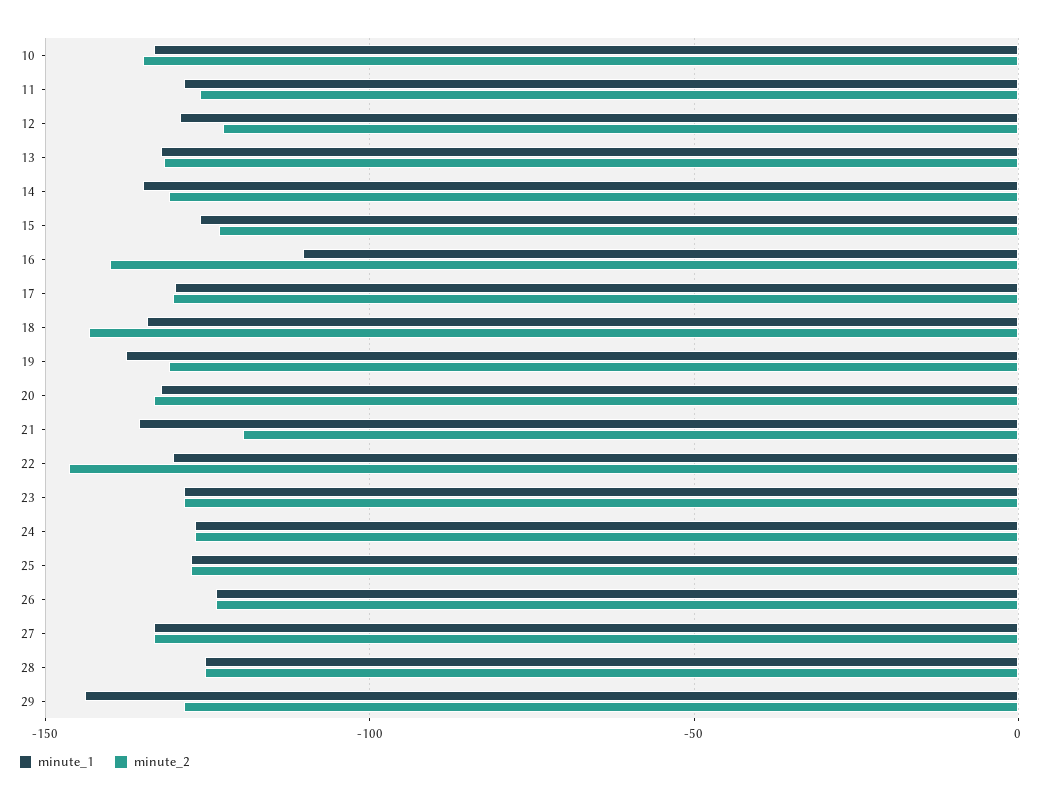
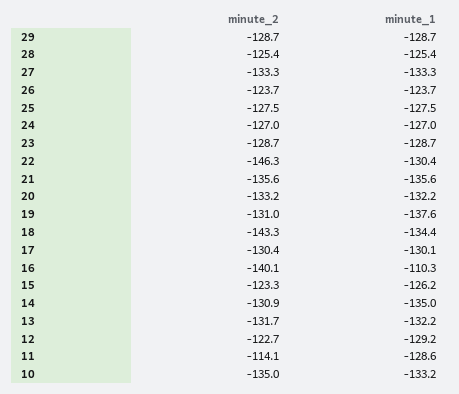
  {
    "minute_1": {
      "10": -133.2,
      "11": -128.6,
      "12": -129.2,
      "13": -132.2,
      "14": -135,
      "15": -126.2,
      "16": -110.3,
      "17": -130.1,
      "18": -134.4,
      "19": -137.6,
      "20": -132.2,
      "21": -135.6,
      "22": -130.4,
      "23": -128.7,
      "24": -127,
      "25": -127.5,
      "26": -123.7,
      "27": -133.3,
      "28": -125.4,
-     "29": -145
+     "29": -128.7
    },
    "minute_2": {
      "10": -135,
-     "11": -125,
+     "11": -114.1,
      "12": -122.7,
      "13": -131.7,
      "14": -130.9,
      "15": -123.3,
      "16": -140.1,
      "17": -130.4,
      "18": -143.3,
      "19": -131,
      "20": -133.2,
-     "21": -120,
+     "21": -135.6,
      "22": -146.3,
      "23": -128.7,
      "24": -127,
      "25": -127.5,
      "26": -123.7,
      "27": -133.3,
      "28": -125.4,
      "29": -128.7
    }
  }

